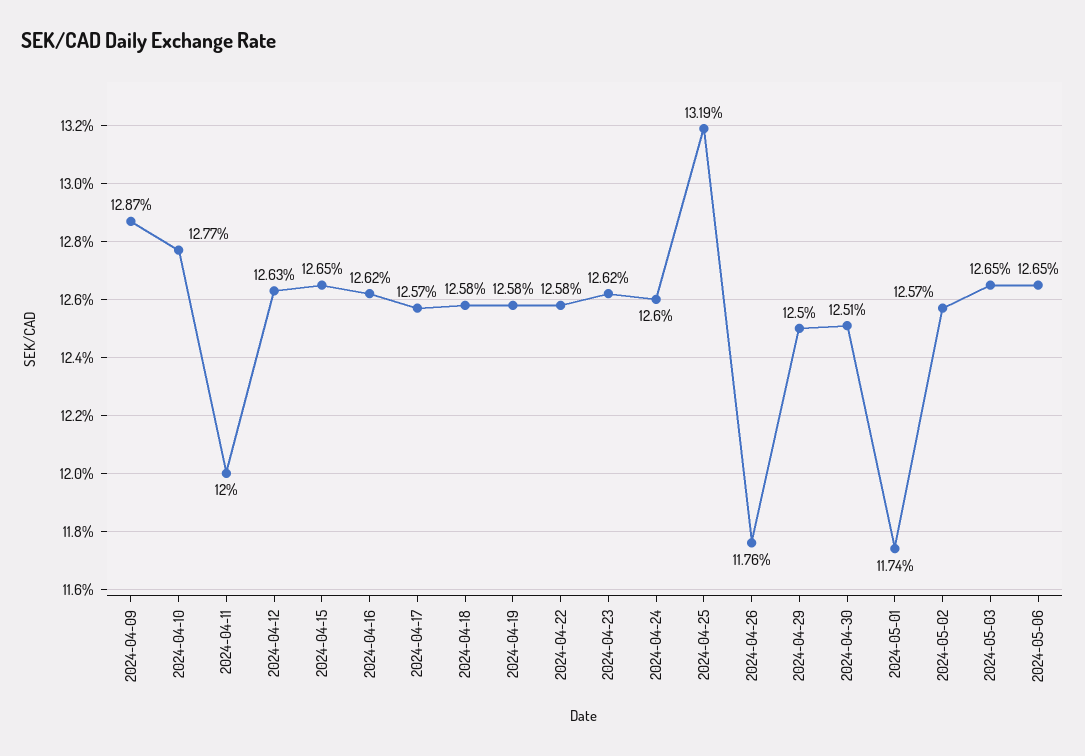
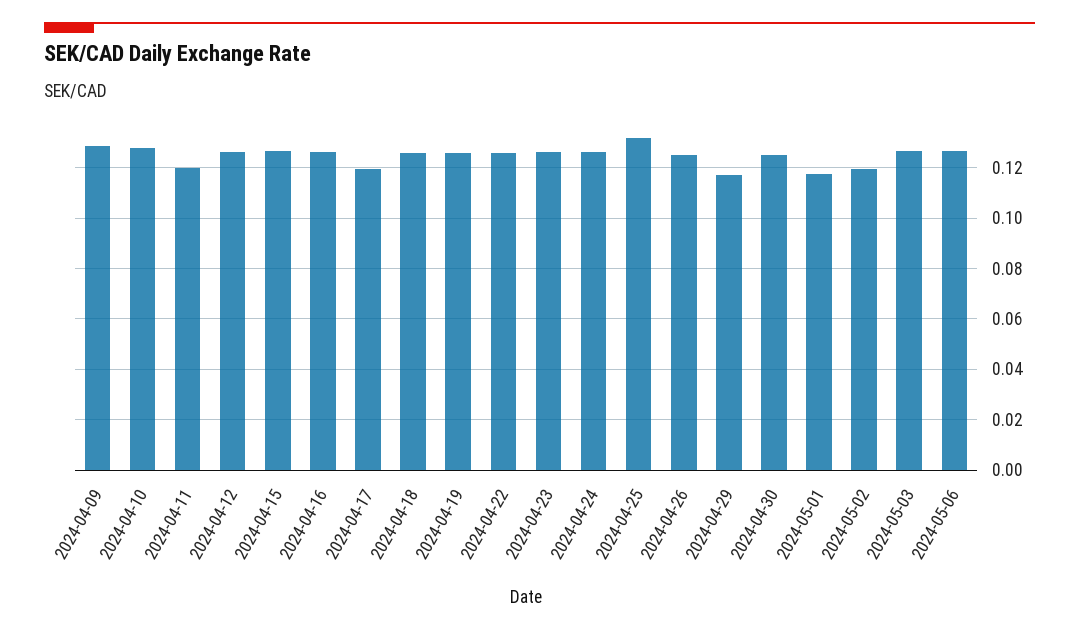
  {
    "2024-04-09": 0.1287,
    "2024-04-10": 0.1277,
    "2024-04-11": 0.12,
    "2024-04-12": 0.1263,
    "2024-04-15": 0.1265,
    "2024-04-16": 0.1262,
-   "2024-04-17": 0.1257,
+   "2024-04-17": 0.12,
    "2024-04-18": 0.1258,
    "2024-04-19": 0.1258,
    "2024-04-22": 0.1258,
    "2024-04-23": 0.1262,
    "2024-04-24": 0.126,
    "2024-04-25": 0.1319,
-   "2024-04-26": 0.1176,
+   "2024-04-26": 0.125,
-   "2024-04-29": 0.125,
+   "2024-04-29": 0.1175,
    "2024-04-30": 0.1251,
    "2024-05-01": 0.1174,
-   "2024-05-02": 0.1257,
+   "2024-05-02": 0.12,
    "2024-05-03": 0.1265,
    "2024-05-06": 0.1265
  }

